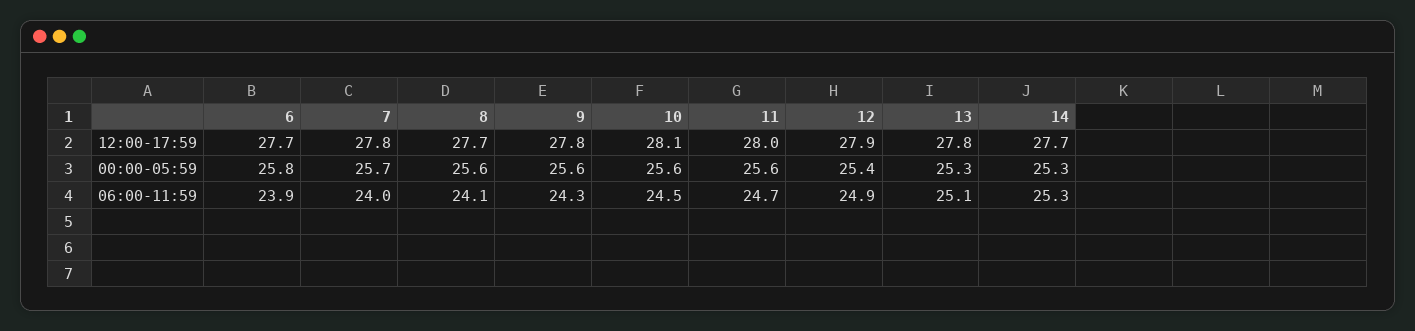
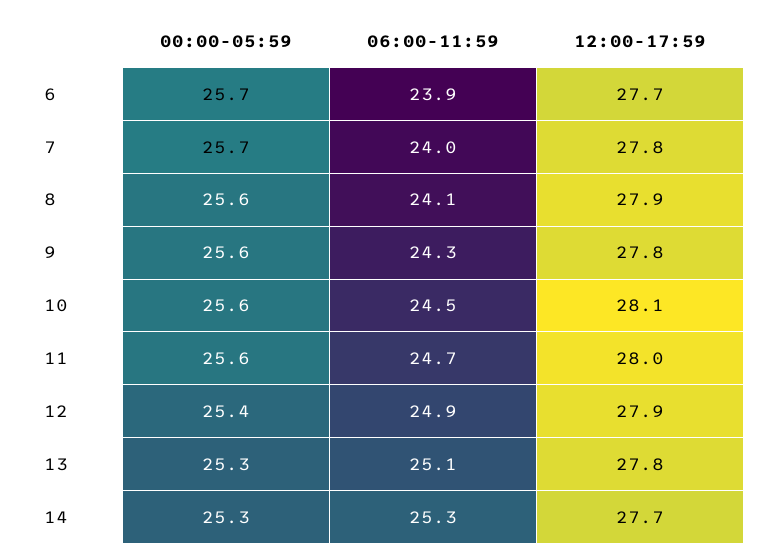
  {
    "6": {
      "12:00-17:59": 27.7,
-     "00:00-05:59": 25.8,
+     "00:00-05:59": 25.7,
      "06:00-11:59": 23.9
    },
    "7": {
      "12:00-17:59": 27.8,
      "00:00-05:59": 25.7,
      "06:00-11:59": 24
    },
    "8": {
-     "12:00-17:59": 27.7,
+     "12:00-17:59": 27.9,
      "00:00-05:59": 25.6,
      "06:00-11:59": 24.1
    },
    "9": {
      "12:00-17:59": 27.8,
      "00:00-05:59": 25.6,
      "06:00-11:59": 24.3
    },
    "10": {
      "12:00-17:59": 28.1,
      "00:00-05:59": 25.6,
      "06:00-11:59": 24.5
    },
    "11": {
      "12:00-17:59": 28,
      "00:00-05:59": 25.6,
      "06:00-11:59": 24.7
    },
    "12": {
      "12:00-17:59": 27.9,
      "00:00-05:59": 25.4,
      "06:00-11:59": 24.9
    },
    "13": {
      "12:00-17:59": 27.8,
      "00:00-05:59": 25.3,
      "06:00-11:59": 25.1
    },
    "14": {
      "12:00-17:59": 27.7,
      "00:00-05:59": 25.3,
      "06:00-11:59": 25.3
    }
  }

